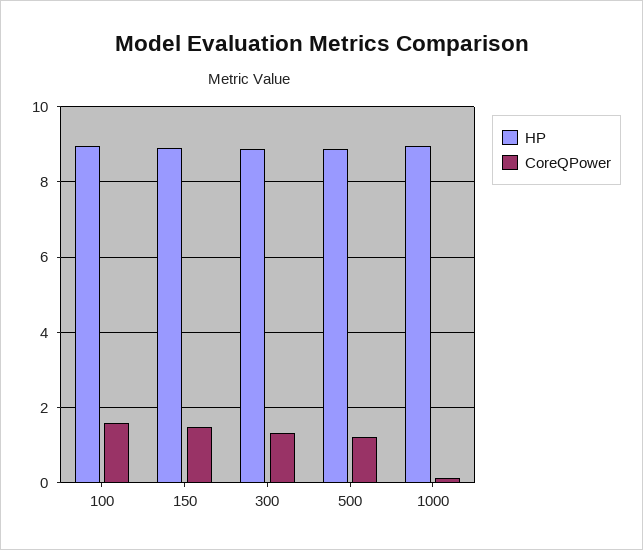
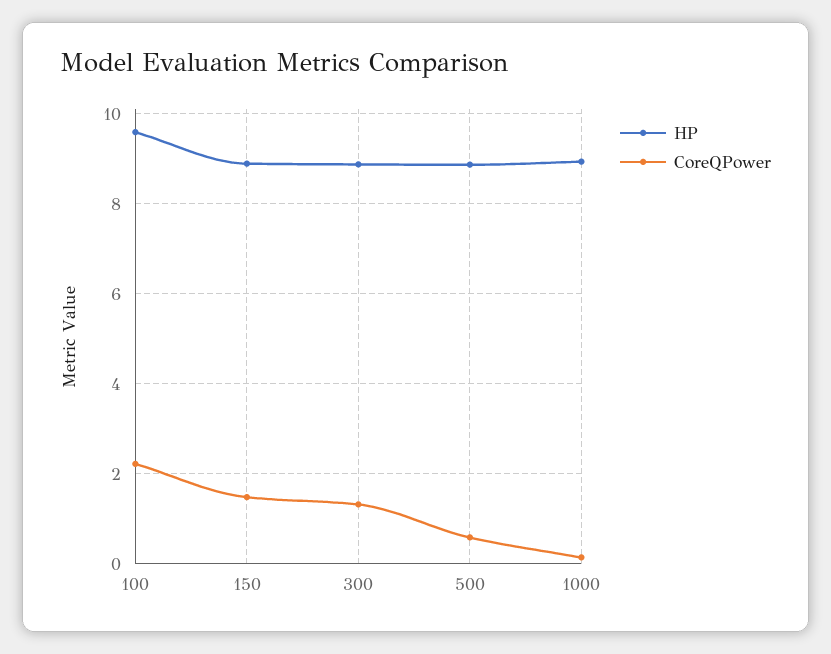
  {
    "HP": {
-     "100": 9,
+     "100": 9.6,
      "150": 8.8,
      "300": 8.8,
      "500": 8.8,
      "1000": 9
    },
    "CoreQPower": {
-     "100": 1.6,
+     "100": 2.2,
      "150": 1.4,
      "300": 1.4,
-     "500": 1.2,
+     "500": 0.6,
      "1000": 0.2
    }
  }

